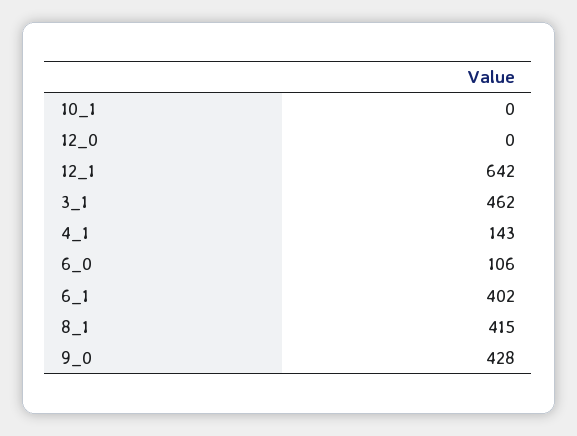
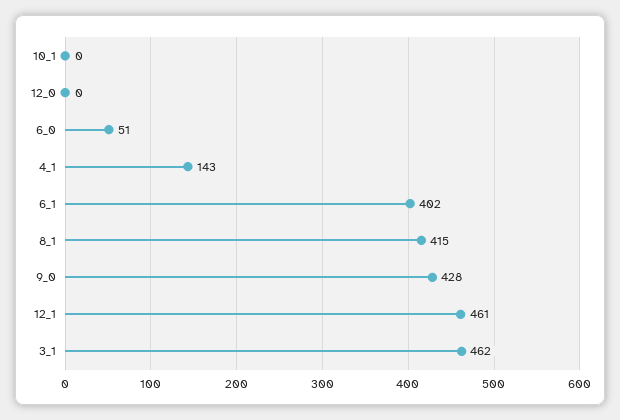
  {
    "10_1": 0,
    "12_0": 0,
-   "12_1": 642,
+   "12_1": 461,
    "3_1": 462,
    "4_1": 143,
-   "6_0": 106,
+   "6_0": 51,
    "6_1": 402,
    "8_1": 415,
    "9_0": 428
  }

